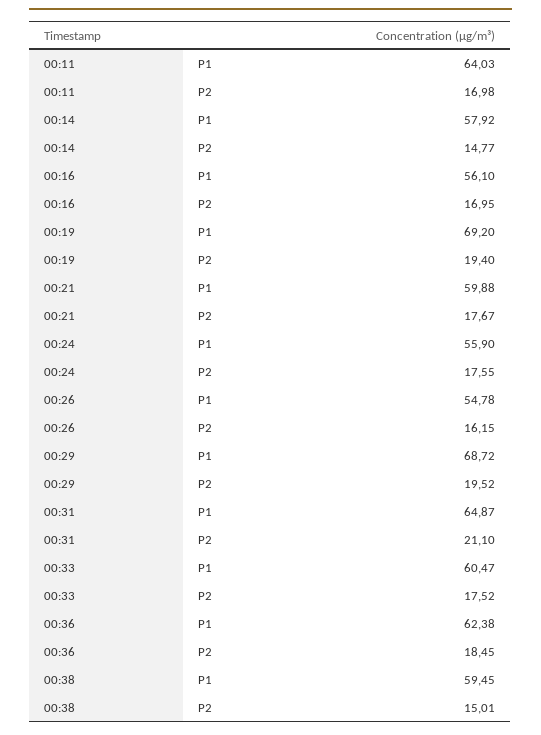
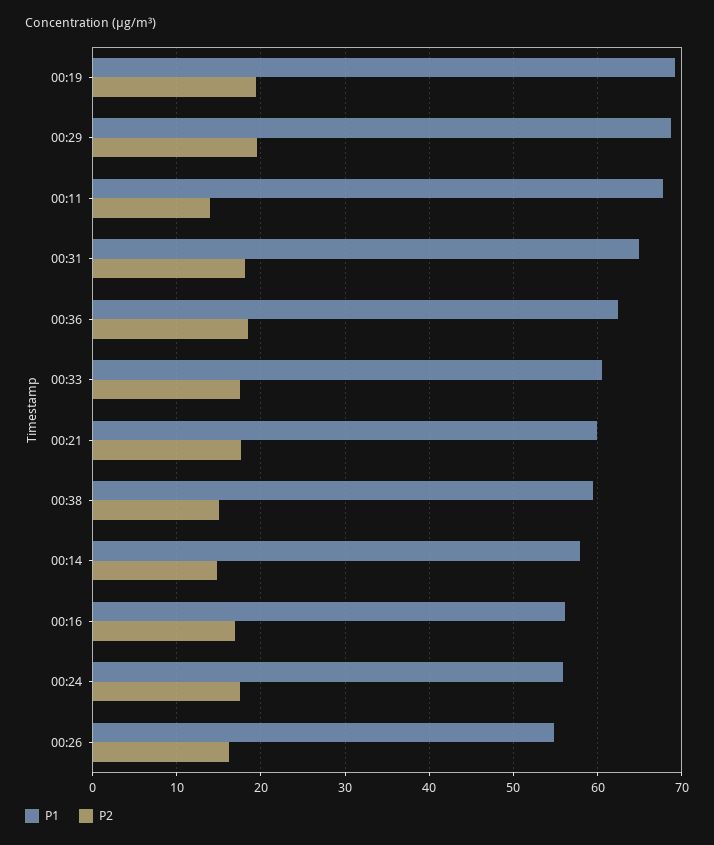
  {
    "P1": {
-     "00:11": 64.03,
+     "00:11": 68,
      "00:14": 57.92,
      "00:16": 56.1,
      "00:19": 69.2,
      "00:21": 59.88,
      "00:24": 55.9,
      "00:26": 54.78,
      "00:29": 68.72,
      "00:31": 64.87,
      "00:33": 60.47,
      "00:36": 62.38,
      "00:38": 59.45
    },
    "P2": {
-     "00:11": 16.98,
+     "00:11": 14,
      "00:14": 14.77,
      "00:16": 16.95,
      "00:19": 19.4,
      "00:21": 17.67,
      "00:24": 17.55,
      "00:26": 16.15,
      "00:29": 19.52,
-     "00:31": 21.1,
+     "00:31": 18,
      "00:33": 17.52,
      "00:36": 18.45,
      "00:38": 15.01
    }
  }

